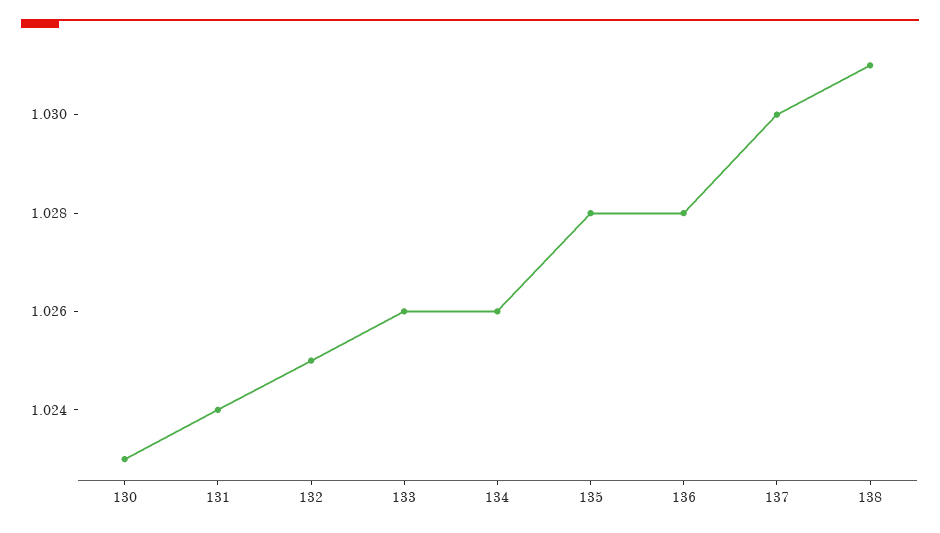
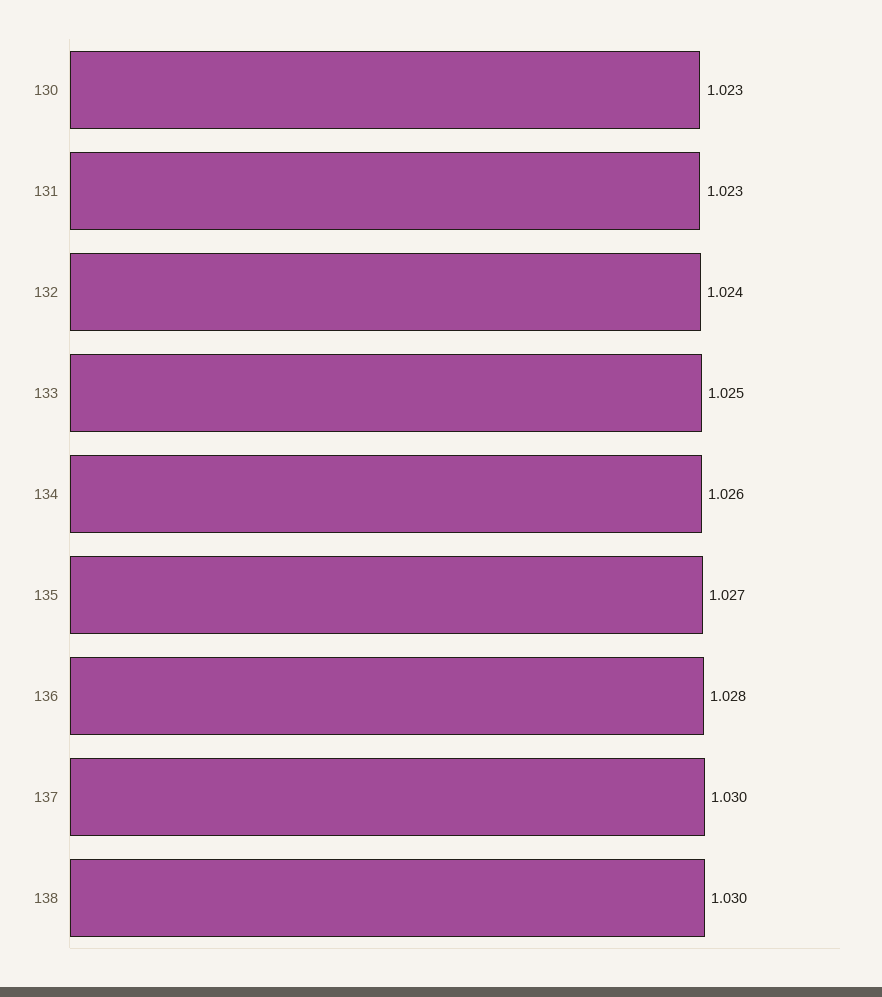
  {
    "130": 1.023,
-   "131": 1.024,
+   "131": 1.023,
-   "132": 1.025,
+   "132": 1.024,
-   "133": 1.026,
+   "133": 1.025,
    "134": 1.026,
-   "135": 1.028,
+   "135": 1.027,
    "136": 1.028,
    "137": 1.03,
-   "138": 1.031
+   "138": 1.03
  }

